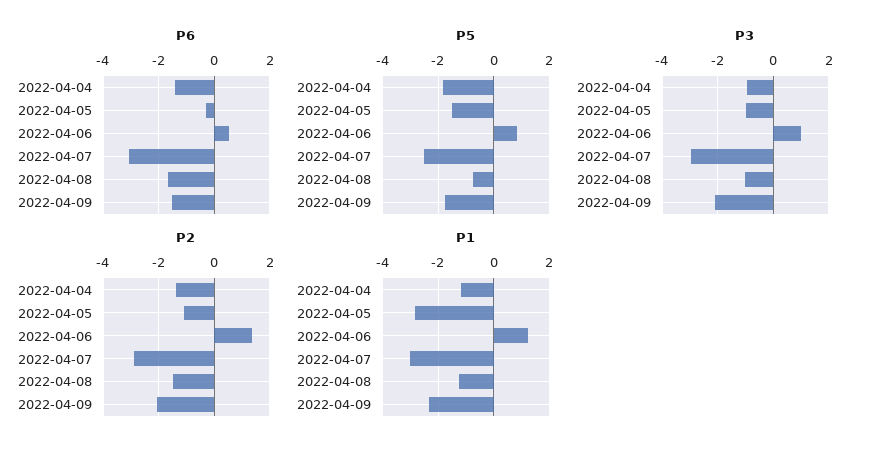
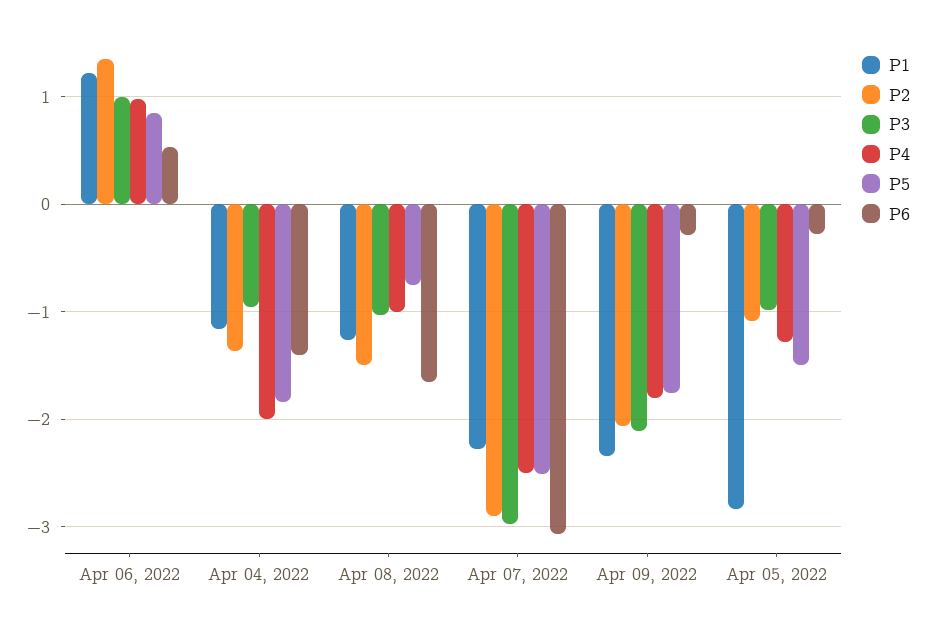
  {
    "P6": {
      "2022-04-04": -1.4,
      "2022-04-05": -0.3,
      "2022-04-06": 0.5,
      "2022-04-07": -3.1,
      "2022-04-08": -1.7,
-     "2022-04-09": -1.5
+     "2022-04-09": -0.3
    },
    "P5": {
      "2022-04-04": -1.8,
      "2022-04-05": -1.5,
      "2022-04-06": 0.9,
      "2022-04-07": -2.5,
      "2022-04-08": -0.8,
      "2022-04-09": -1.8
    },
    "P3": {
      "2022-04-04": -1,
      "2022-04-05": -1,
      "2022-04-06": 1,
      "2022-04-07": -3,
      "2022-04-08": -1,
      "2022-04-09": -2.1
    },
    "P2": {
      "2022-04-04": -1.4,
      "2022-04-05": -1.1,
      "2022-04-06": 1.4,
      "2022-04-07": -2.9,
      "2022-04-08": -1.5,
      "2022-04-09": -2.1
    },
    "P1": {
      "2022-04-04": -1.2,
      "2022-04-05": -2.8,
      "2022-04-06": 1.2,
-     "2022-04-07": -3,
+     "2022-04-07": -2.3,
      "2022-04-08": -1.3,
      "2022-04-09": -2.3
-   }
+   },
+   "P4": {
+     "2022-04-06": 1,
+     "2022-04-04": -2,
+     "2022-04-08": -1,
+     "2022-04-07": -2.5,
+     "2022-04-09": -1.8,
+     "2022-04-05": -1.3
+   }
  }

